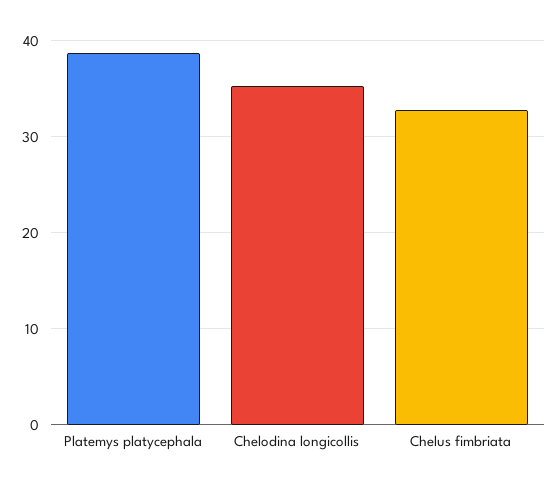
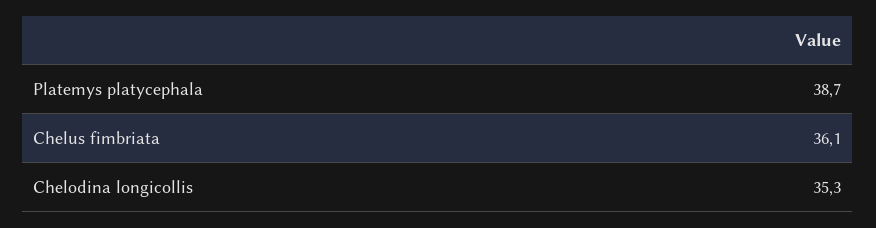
  {
    "Platemys platycephala": 38.7,
    "Chelodina longicollis": 35.3,
-   "Chelus fimbriata": 33
+   "Chelus fimbriata": 36.1
  }

